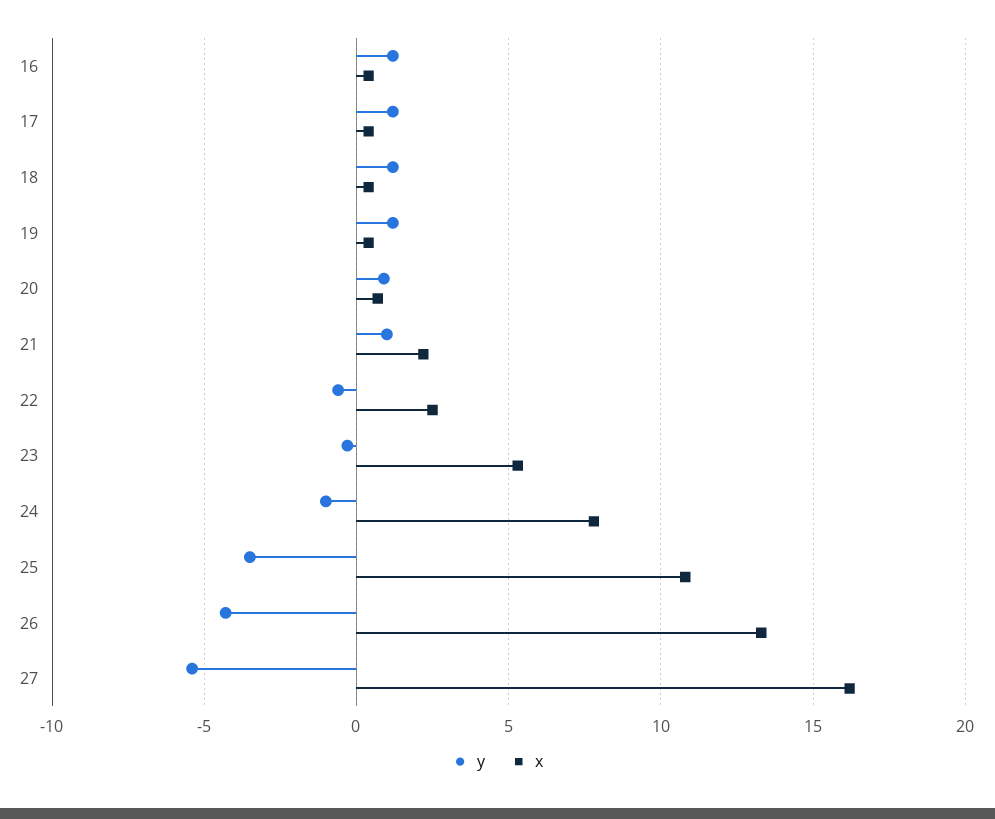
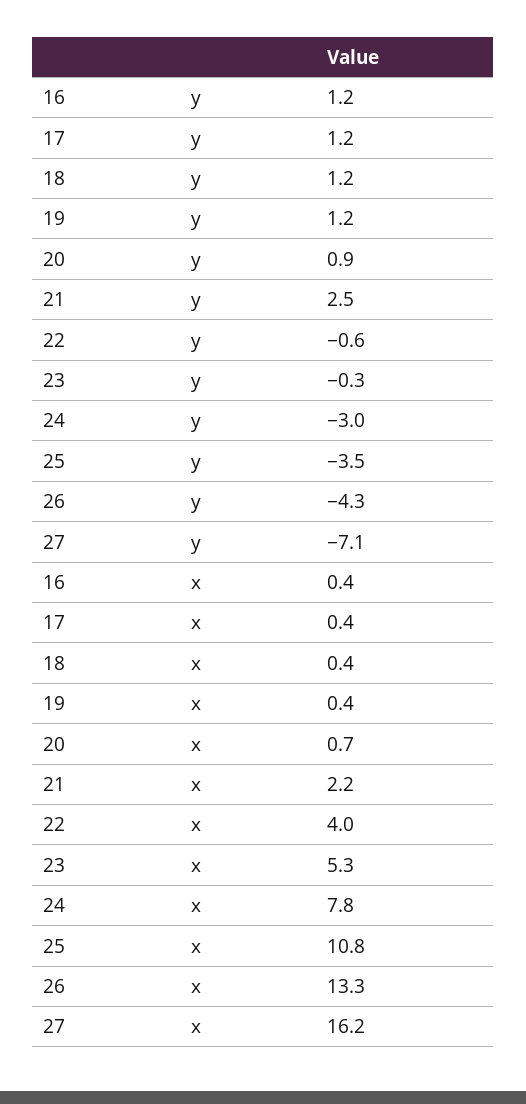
  {
    "y": {
      "16": 1.2,
      "17": 1.2,
      "18": 1.2,
      "19": 1.2,
      "20": 0.9,
-     "21": 1,
+     "21": 2.5,
      "22": -0.6,
      "23": -0.3,
-     "24": -1,
+     "24": -3,
      "25": -3.5,
      "26": -4.3,
-     "27": -5.5
+     "27": -7.1
    },
    "x": {
      "16": 0.4,
      "17": 0.4,
      "18": 0.4,
      "19": 0.4,
      "20": 0.7,
      "21": 2.2,
-     "22": 2.5,
+     "22": 4,
      "23": 5.3,
      "24": 7.8,
      "25": 10.8,
      "26": 13.3,
      "27": 16.2
    }
  }

